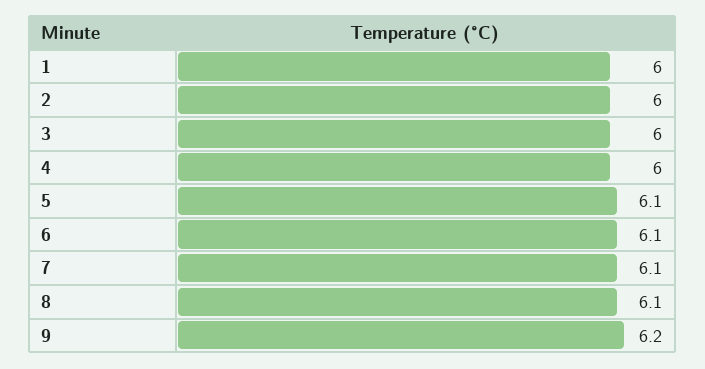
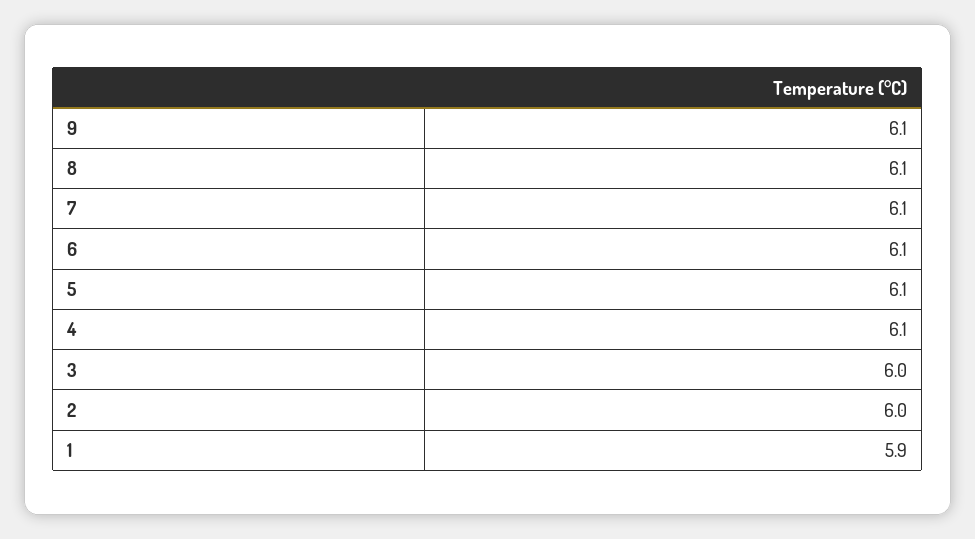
  {
-   "1": 6,
+   "1": 5.9,
    "2": 6,
    "3": 6,
-   "4": 6,
+   "4": 6.1,
    "5": 6.1,
    "6": 6.1,
    "7": 6.1,
    "8": 6.1,
-   "9": 6.2
+   "9": 6.1
  }

